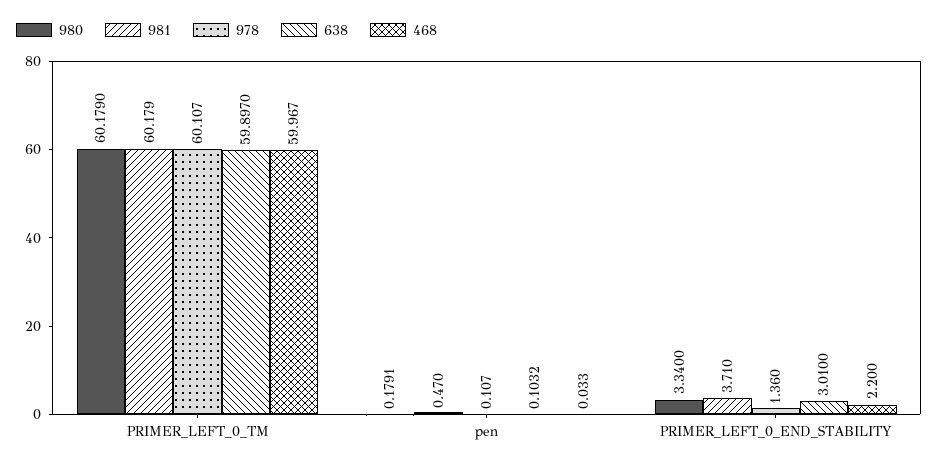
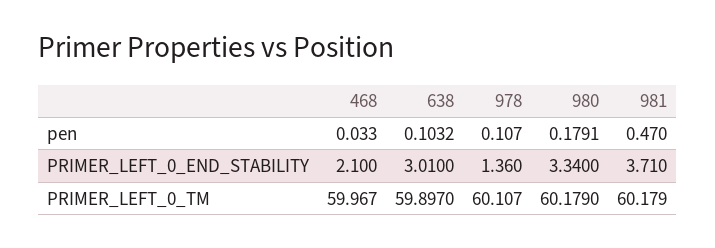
  {
    "980": {
      "PRIMER_LEFT_0_TM": 60.179,
      "pen": 0.1791,
      "PRIMER_LEFT_0_END_STABILITY": 3.34
    },
    "981": {
      "PRIMER_LEFT_0_TM": 60.179,
      "pen": 0.47,
      "PRIMER_LEFT_0_END_STABILITY": 3.71
    },
    "978": {
      "PRIMER_LEFT_0_TM": 60.107,
      "pen": 0.107,
      "PRIMER_LEFT_0_END_STABILITY": 1.36
    },
    "638": {
      "PRIMER_LEFT_0_TM": 59.897,
      "pen": 0.1032,
      "PRIMER_LEFT_0_END_STABILITY": 3.01
    },
    "468": {
      "PRIMER_LEFT_0_TM": 59.967,
      "pen": 0.033,
-     "PRIMER_LEFT_0_END_STABILITY": 2.2
+     "PRIMER_LEFT_0_END_STABILITY": 2.1
    }
  }

